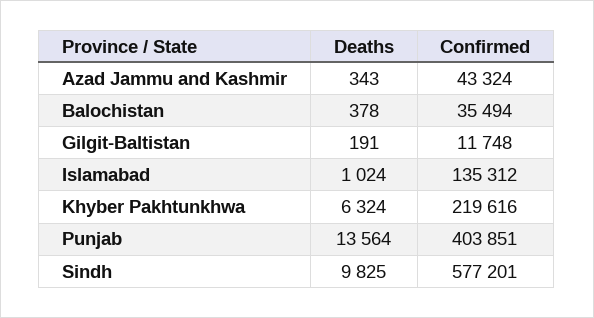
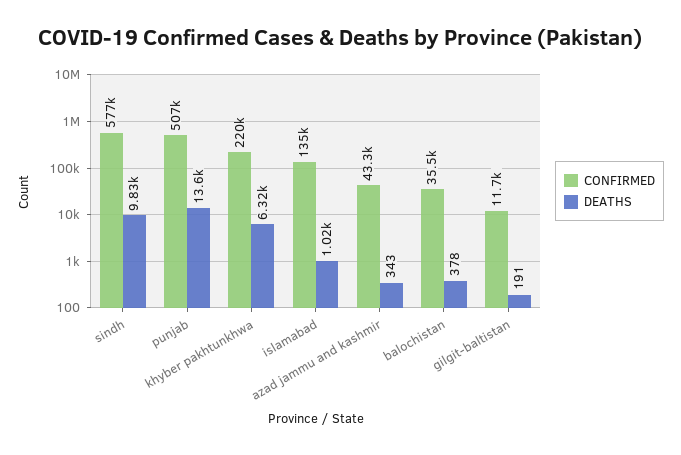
  {
    "Deaths": {
      "Azad Jammu and Kashmir": 343,
      "Balochistan": 378,
      "Gilgit-Baltistan": 191,
      "Islamabad": 1024,
      "Khyber Pakhtunkhwa": 6324,
      "Punjab": 13564,
      "Sindh": 9825
    },
    "Confirmed": {
      "Azad Jammu and Kashmir": 43324,
      "Balochistan": 35494,
      "Gilgit-Baltistan": 11748,
      "Islamabad": 135312,
      "Khyber Pakhtunkhwa": 219616,
-     "Punjab": 403851,
+     "Punjab": 507000,
      "Sindh": 577201
    }
  }

